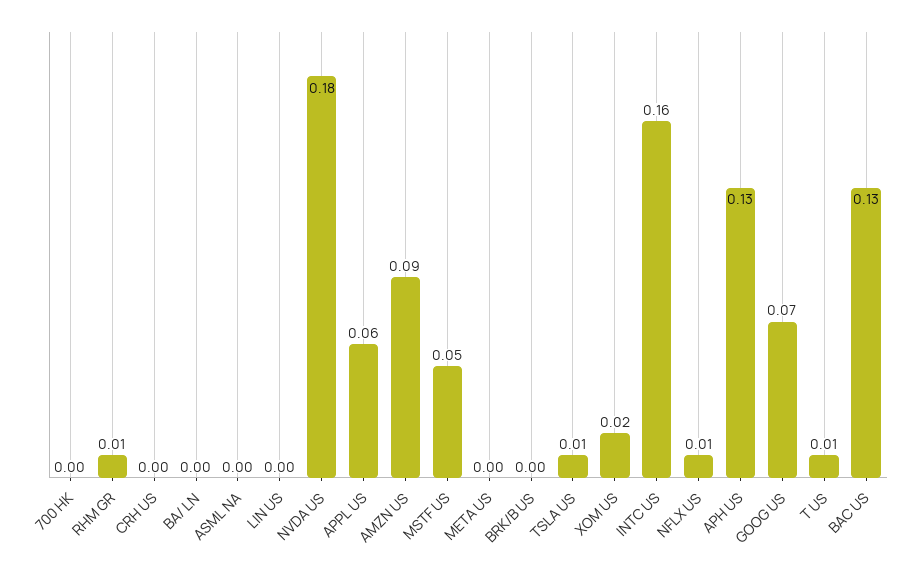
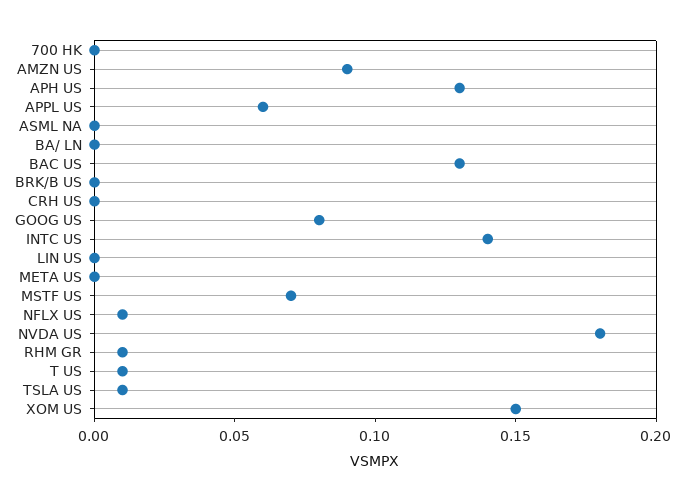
  {
    "700 HK": 0,
    "RHM GR": 0.01,
    "CRH US": 0,
    "BA/ LN": 0,
    "ASML NA": 0,
    "LIN US": 0,
    "NVDA US": 0.18,
    "APPL US": 0.06,
    "AMZN US": 0.09,
-   "MSTF US": 0.05,
+   "MSTF US": 0.07,
    "META US": 0,
    "BRK/B US": 0,
    "TSLA US": 0.01,
-   "XOM US": 0.02,
+   "XOM US": 0.15,
-   "INTC US": 0.16,
+   "INTC US": 0.14,
    "NFLX US": 0.01,
    "APH US": 0.13,
-   "GOOG US": 0.07,
+   "GOOG US": 0.08,
    "T US": 0.01,
    "BAC US": 0.13
  }

